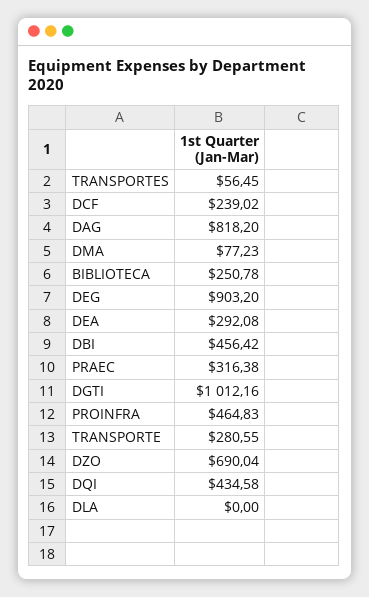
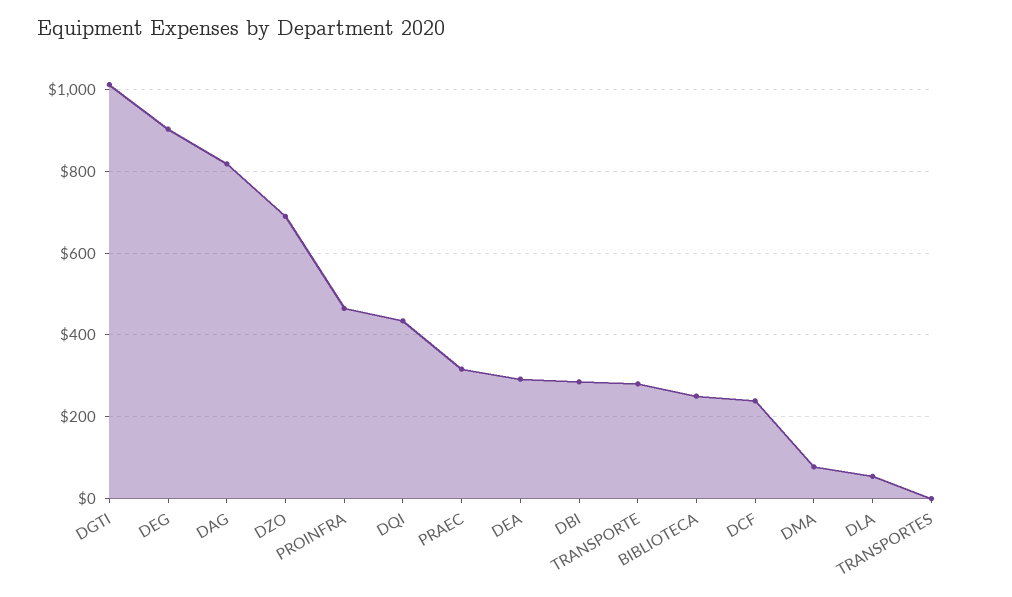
  {
-   "TRANSPORTES": 56.45,
+   "TRANSPORTES": 0,
    "DCF": 239.02,
    "DAG": 818.2,
    "DMA": 77.23,
    "BIBLIOTECA": 250.78,
    "DEG": 903.2,
    "DEA": 292.08,
-   "DBI": 456.42,
+   "DBI": 280,
    "PRAEC": 316.38,
    "DGTI": 1012.16,
    "PROINFRA": 464.83,
    "TRANSPORTE": 280.55,
    "DZO": 690.04,
    "DQI": 434.58,
-   "DLA": 0
+   "DLA": 60
  }

